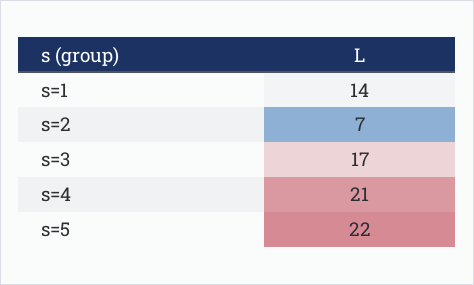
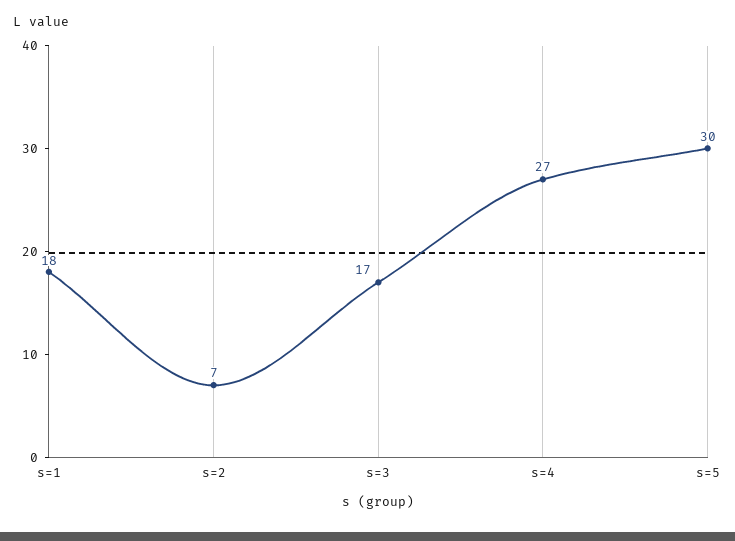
  {
-   "s=1": 14,
+   "s=1": 18,
    "s=2": 7,
    "s=3": 17,
-   "s=4": 21,
+   "s=4": 27,
-   "s=5": 22
+   "s=5": 30
  }

